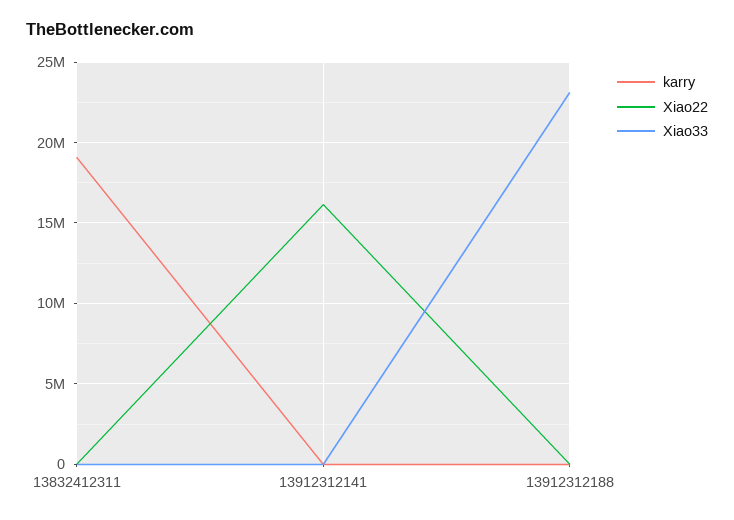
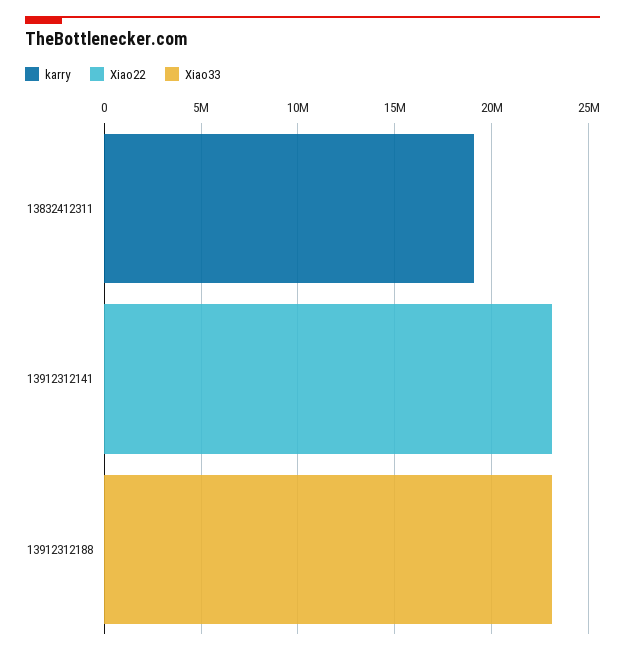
  {
    "karry": {
      "13832412311": 19000000,
      "13912312141": 0,
      "13912312188": 0
    },
    "Xiao22": {
      "13832412311": 0,
-     "13912312141": 16000000,
+     "13912312141": 23000000,
      "13912312188": 0
    },
    "Xiao33": {
      "13832412311": 0,
      "13912312141": 0,
      "13912312188": 23000000
    }
  }

